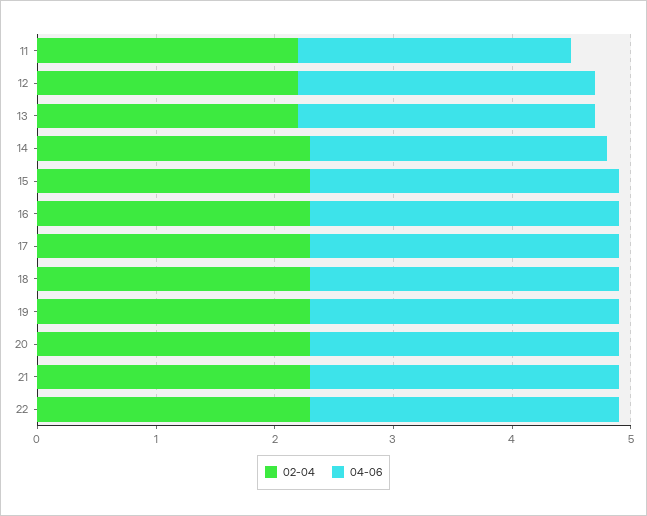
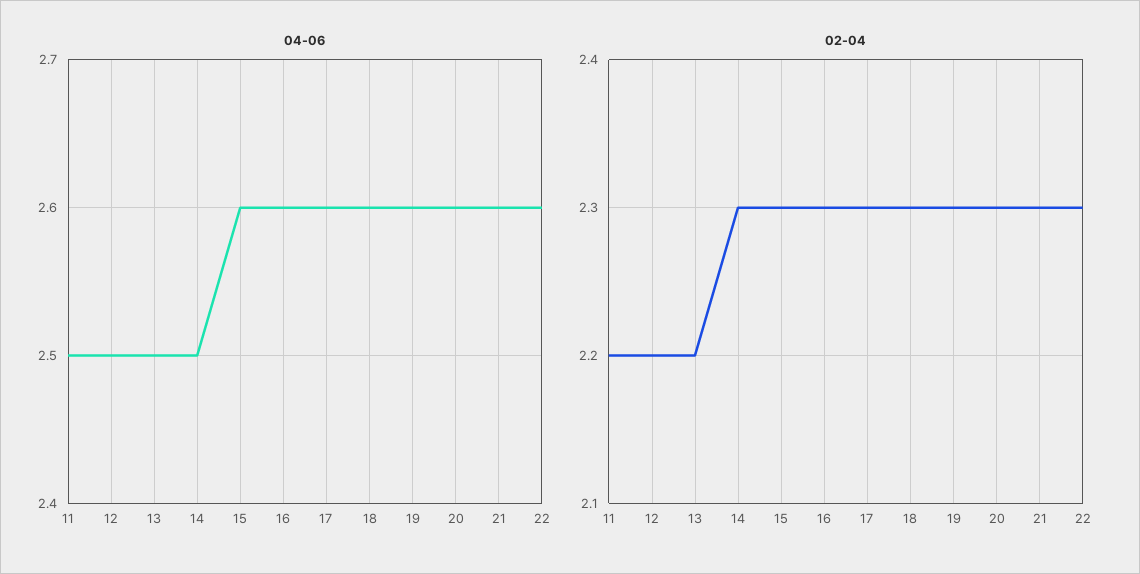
  {
    "02-04": {
      "11": 2.2,
      "12": 2.2,
      "13": 2.2,
      "14": 2.3,
      "15": 2.3,
      "16": 2.3,
      "17": 2.3,
      "18": 2.3,
      "19": 2.3,
      "20": 2.3,
      "21": 2.3,
      "22": 2.3
    },
    "04-06": {
-     "11": 2.3,
+     "11": 2.5,
      "12": 2.5,
      "13": 2.5,
      "14": 2.5,
      "15": 2.6,
      "16": 2.6,
      "17": 2.6,
      "18": 2.6,
      "19": 2.6,
      "20": 2.6,
      "21": 2.6,
      "22": 2.6
    }
  }

